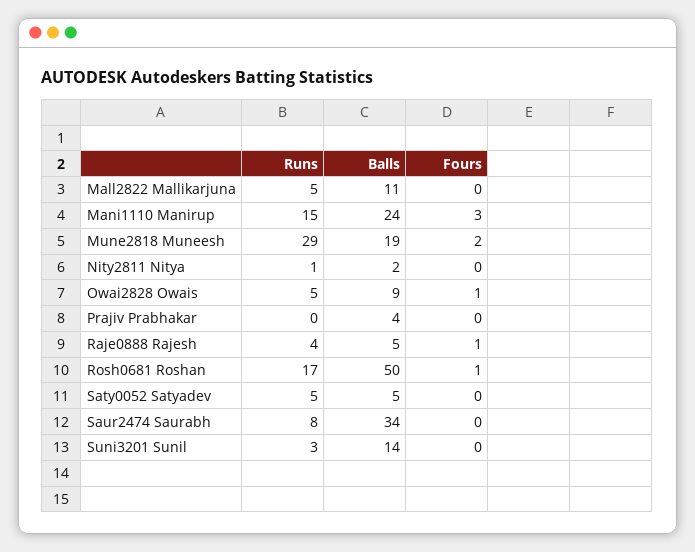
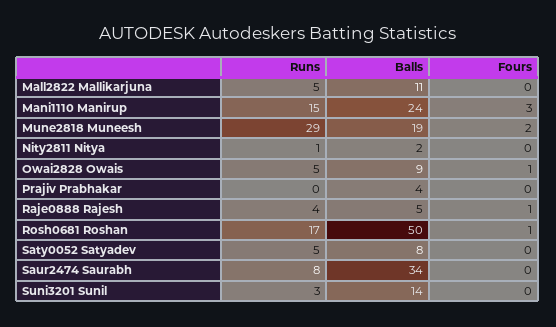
  {
    "Runs": {
      "Mall2822 Mallikarjuna": 5,
      "Mani1110 Manirup": 15,
      "Mune2818 Muneesh": 29,
      "Nity2811 Nitya": 1,
      "Owai2828 Owais": 5,
      "Prajiv Prabhakar": 0,
      "Raje0888 Rajesh": 4,
      "Rosh0681 Roshan": 17,
      "Saty0052 Satyadev": 5,
      "Saur2474 Saurabh": 8,
      "Suni3201 Sunil": 3
    },
    "Balls": {
      "Mall2822 Mallikarjuna": 11,
      "Mani1110 Manirup": 24,
      "Mune2818 Muneesh": 19,
      "Nity2811 Nitya": 2,
      "Owai2828 Owais": 9,
      "Prajiv Prabhakar": 4,
      "Raje0888 Rajesh": 5,
      "Rosh0681 Roshan": 50,
-     "Saty0052 Satyadev": 5,
+     "Saty0052 Satyadev": 8,
      "Saur2474 Saurabh": 34,
      "Suni3201 Sunil": 14
    },
    "Fours": {
      "Mall2822 Mallikarjuna": 0,
      "Mani1110 Manirup": 3,
      "Mune2818 Muneesh": 2,
      "Nity2811 Nitya": 0,
      "Owai2828 Owais": 1,
      "Prajiv Prabhakar": 0,
      "Raje0888 Rajesh": 1,
      "Rosh0681 Roshan": 1,
      "Saty0052 Satyadev": 0,
      "Saur2474 Saurabh": 0,
      "Suni3201 Sunil": 0
    }
  }

